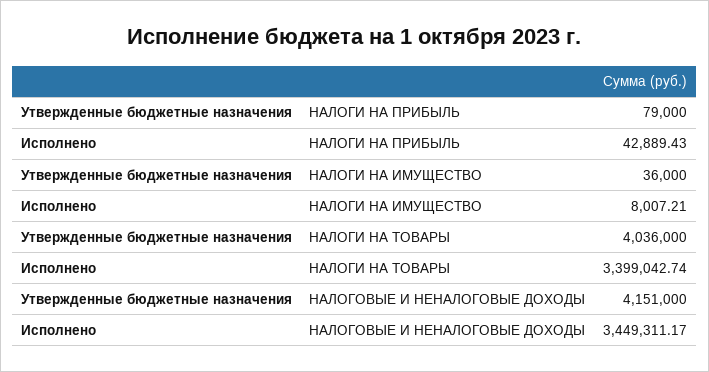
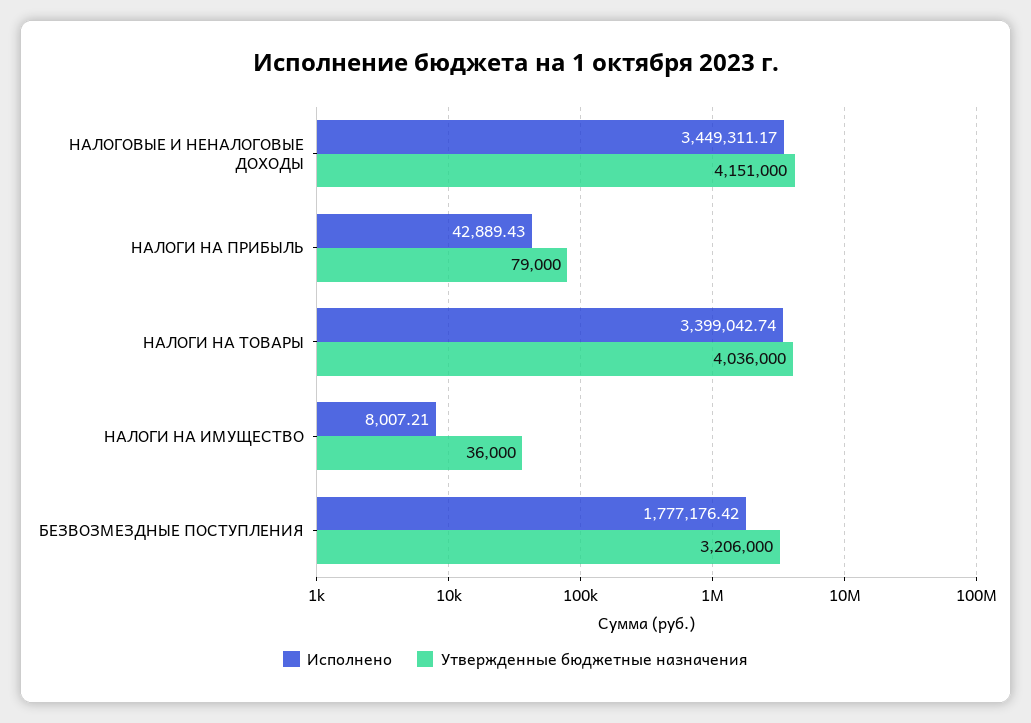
  {
    "Утвержденные бюджетные назначения": {
      "НАЛОГИ НА ПРИБЫЛЬ": 79000,
      "НАЛОГИ НА ИМУЩЕСТВО": 36000,
      "НАЛОГИ НА ТОВАРЫ": 4036000,
-     "НАЛОГОВЫЕ И НЕНАЛОГОВЫЕ ДОХОДЫ": 4151000
+     "НАЛОГОВЫЕ И НЕНАЛОГОВЫЕ ДОХОДЫ": 4151000,
+     "БЕЗВОЗМЕЗДНЫЕ ПОСТУПЛЕНИЯ": 3206000
    },
    "Исполнено": {
      "НАЛОГИ НА ПРИБЫЛЬ": 42889.43,
      "НАЛОГИ НА ИМУЩЕСТВО": 8007.21,
      "НАЛОГИ НА ТОВАРЫ": 3399042.74,
-     "НАЛОГОВЫЕ И НЕНАЛОГОВЫЕ ДОХОДЫ": 3449311.17
+     "НАЛОГОВЫЕ И НЕНАЛОГОВЫЕ ДОХОДЫ": 3449311.17,
+     "БЕЗВОЗМЕЗДНЫЕ ПОСТУПЛЕНИЯ": 1777176.42
    }
  }

